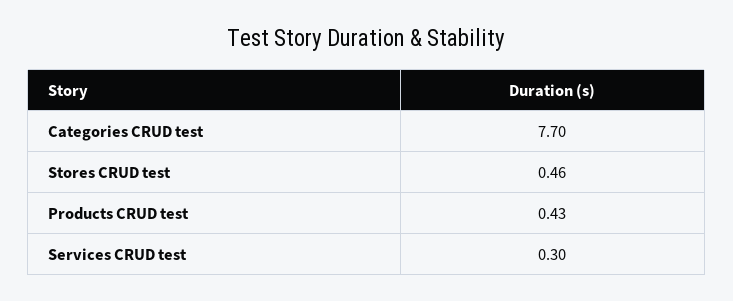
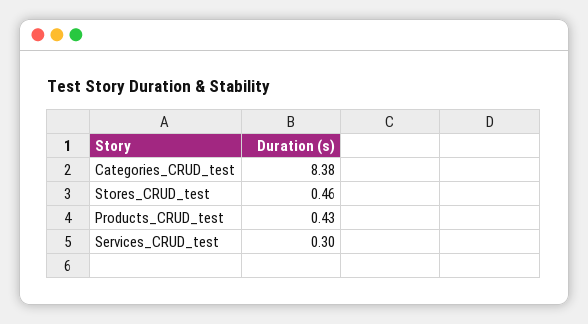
  {
-   "Categories CRUD test": 7.7,
+   "Categories CRUD test": 8.38,
    "Stores CRUD test": 0.46,
    "Products CRUD test": 0.43,
    "Services CRUD test": 0.3
  }

